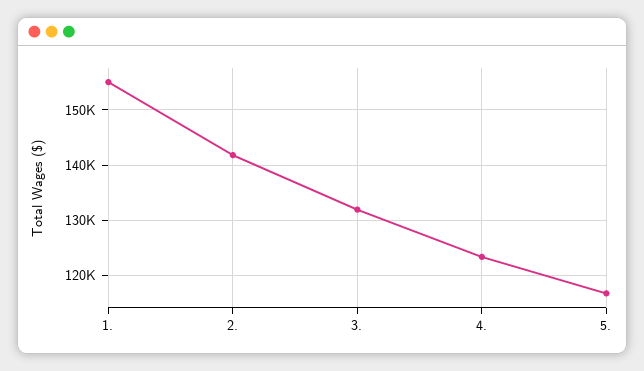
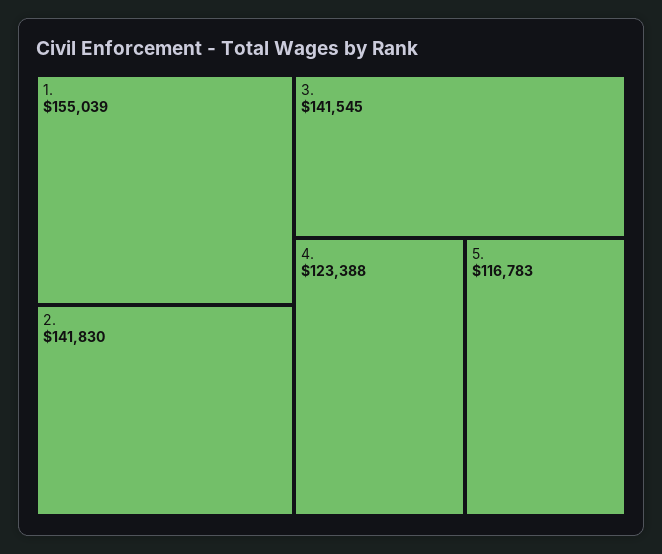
  {
    "1.": 155039,
    "2.": 141830,
-   "3.": 132000,
+   "3.": 141545,
    "4.": 123388,
    "5.": 116783
  }

